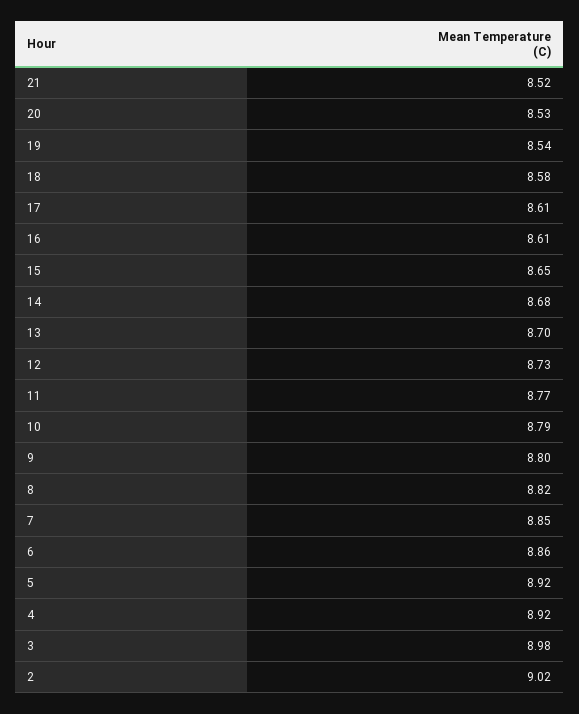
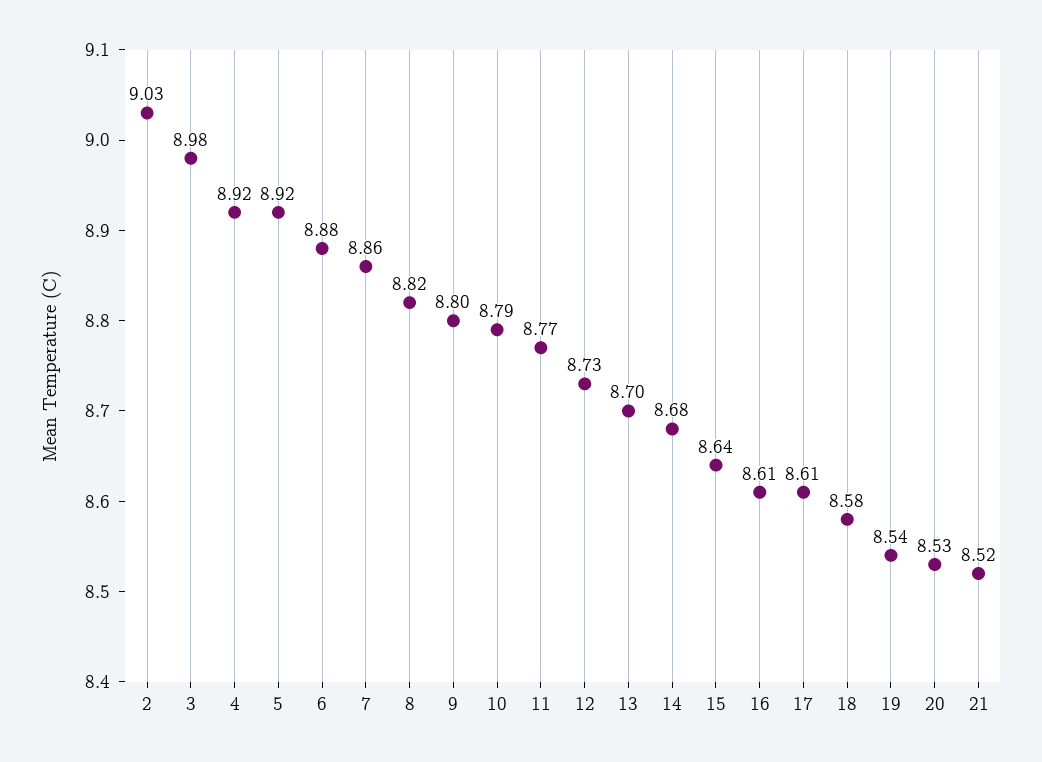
  {
    "21": 8.52,
    "20": 8.53,
    "19": 8.54,
    "18": 8.58,
    "17": 8.61,
    "16": 8.61,
-   "15": 8.65,
+   "15": 8.64,
    "14": 8.68,
    "13": 8.7,
    "12": 8.73,
    "11": 8.77,
    "10": 8.79,
    "9": 8.8,
    "8": 8.82,
-   "7": 8.85,
+   "7": 8.86,
-   "6": 8.86,
+   "6": 8.88,
    "5": 8.92,
    "4": 8.92,
    "3": 8.98,
-   "2": 9.02
+   "2": 9.03
  }

